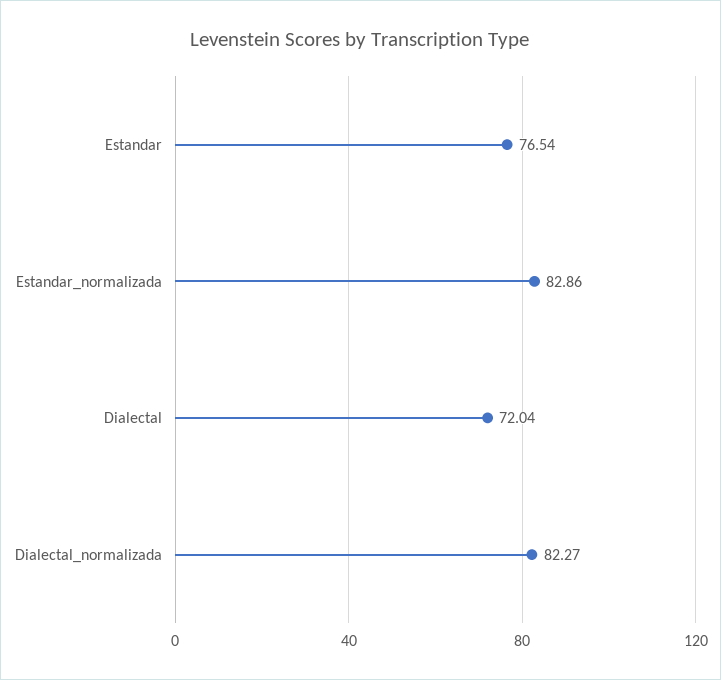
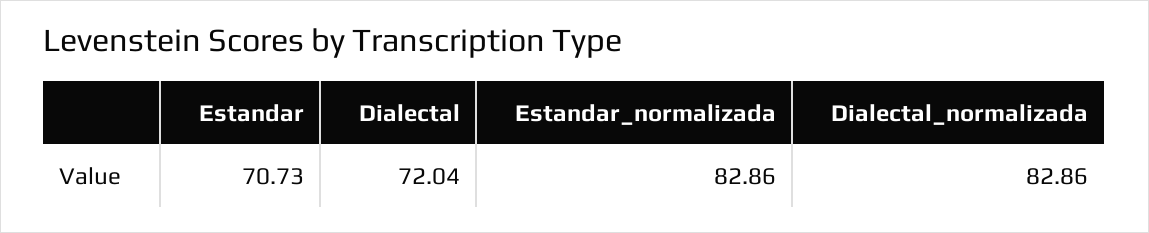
  {
-   "Estandar": 76.54,
+   "Estandar": 70.73,
    "Estandar_normalizada": 82.86,
    "Dialectal": 72.04,
-   "Dialectal_normalizada": 82.27
+   "Dialectal_normalizada": 82.86
  }

